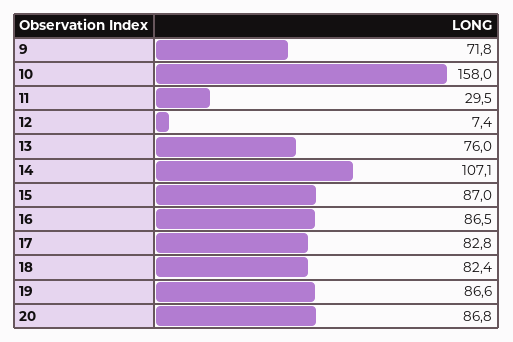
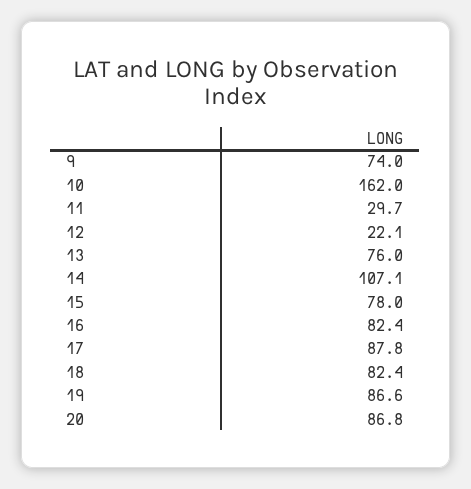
  {
-   "9": 71.8,
+   "9": 74,
-   "10": 158,
+   "10": 162,
-   "11": 29.5,
+   "11": 29.7,
-   "12": 7.4,
+   "12": 22.1,
    "13": 76,
    "14": 107.1,
-   "15": 87,
+   "15": 78,
-   "16": 86.5,
+   "16": 82.4,
-   "17": 82.8,
+   "17": 87.8,
    "18": 82.4,
    "19": 86.6,
    "20": 86.8
  }

